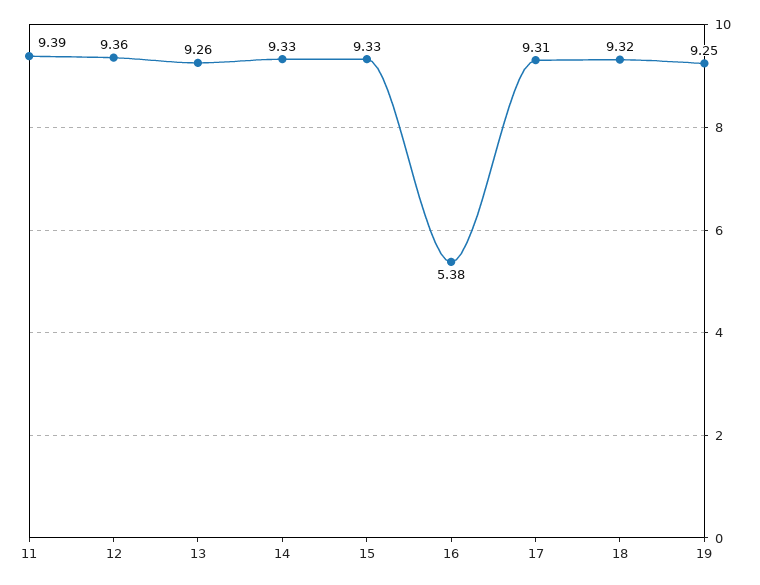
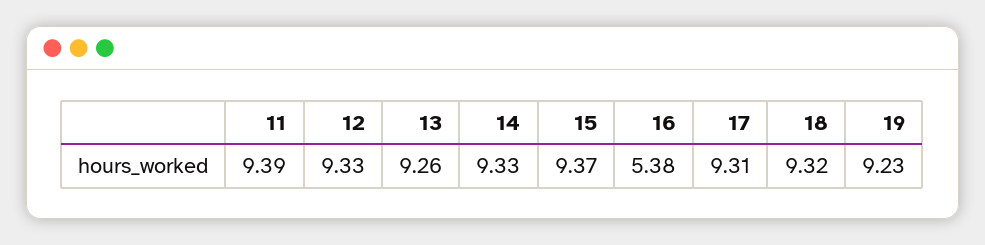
  {
    "11": 9.39,
-   "12": 9.36,
+   "12": 9.33,
    "13": 9.26,
    "14": 9.33,
-   "15": 9.33,
+   "15": 9.37,
    "16": 5.38,
    "17": 9.31,
    "18": 9.32,
-   "19": 9.25
+   "19": 9.23
  }

